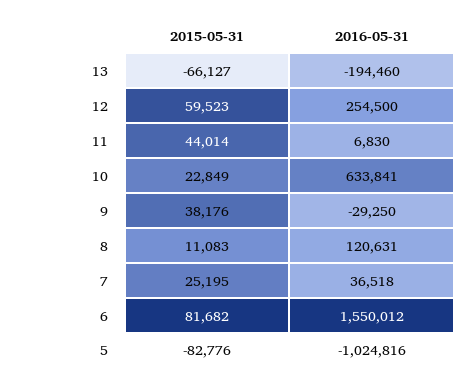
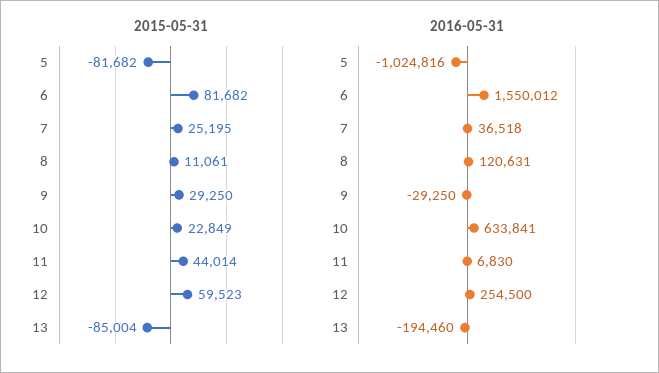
  {
    "2015-05-31": {
-     "13": -66127,
+     "13": -85004,
      "12": 59523,
      "11": 44014,
      "10": 22849,
-     "9": 38176,
+     "9": 29250,
-     "8": 11083,
+     "8": 11061,
      "7": 25195,
      "6": 81682,
-     "5": -82776
+     "5": -81682
    },
    "2016-05-31": {
      "13": -194460,
      "12": 254500,
      "11": 6830,
      "10": 633841,
      "9": -29250,
      "8": 120631,
      "7": 36518,
      "6": 1550012,
      "5": -1024816
    }
  }

